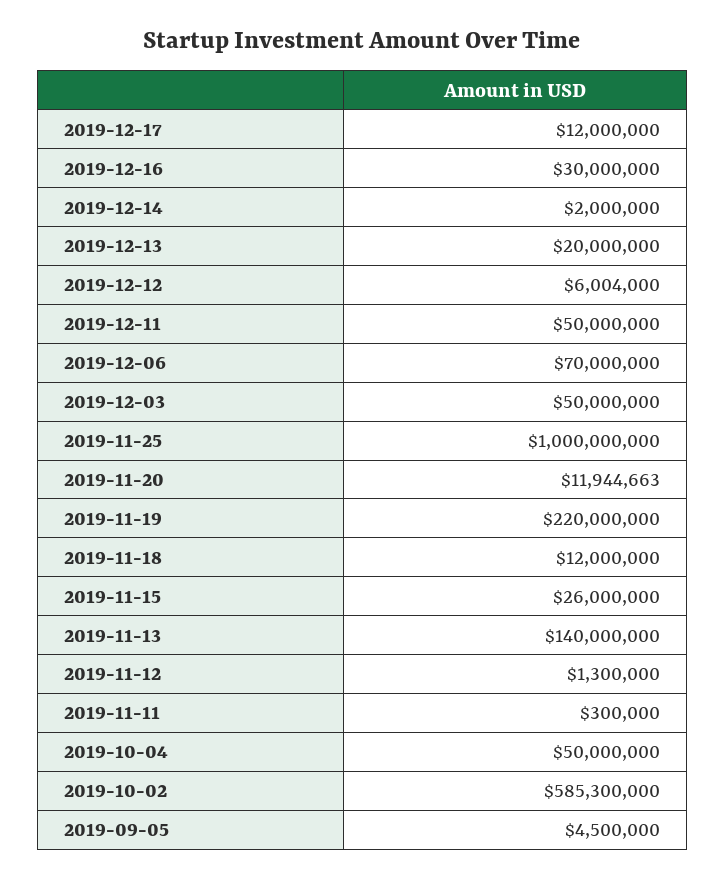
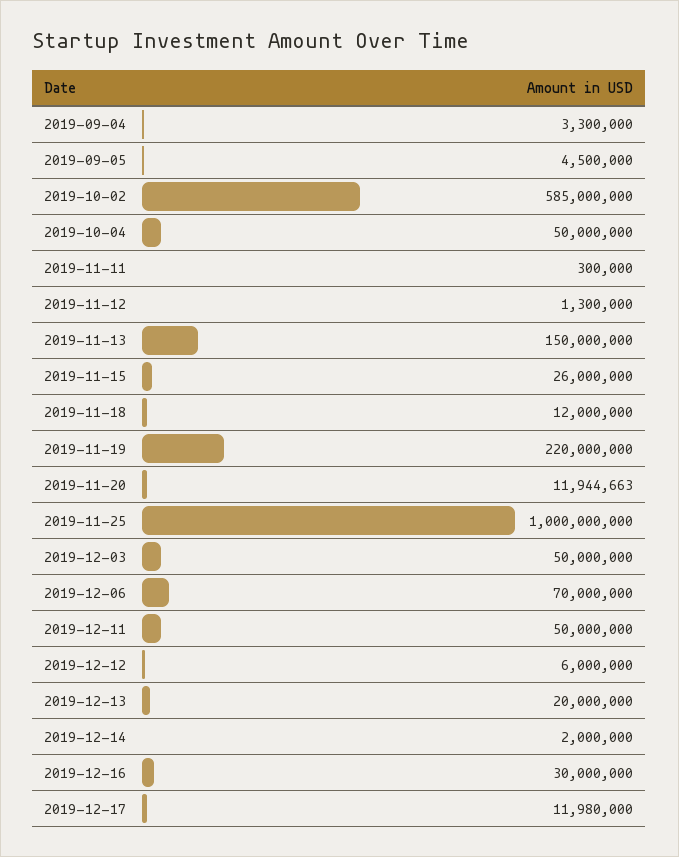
  {
-   "2019-12-17": 12000000,
+   "2019-12-17": 11980000,
    "2019-12-16": 30000000,
    "2019-12-14": 2000000,
    "2019-12-13": 20000000,
-   "2019-12-12": 6004000,
+   "2019-12-12": 6000000,
    "2019-12-11": 50000000,
    "2019-12-06": 70000000,
    "2019-12-03": 50000000,
    "2019-11-25": 1000000000,
    "2019-11-20": 11944663,
    "2019-11-19": 220000000,
    "2019-11-18": 12000000,
    "2019-11-15": 26000000,
-   "2019-11-13": 140000000,
+   "2019-11-13": 150000000,
    "2019-11-12": 1300000,
    "2019-11-11": 300000,
    "2019-10-04": 50000000,
-   "2019-10-02": 585300000,
+   "2019-10-02": 585000000,
-   "2019-09-05": 4500000
+   "2019-09-05": 4500000,
+   "2019-09-04": 3300000
  }

